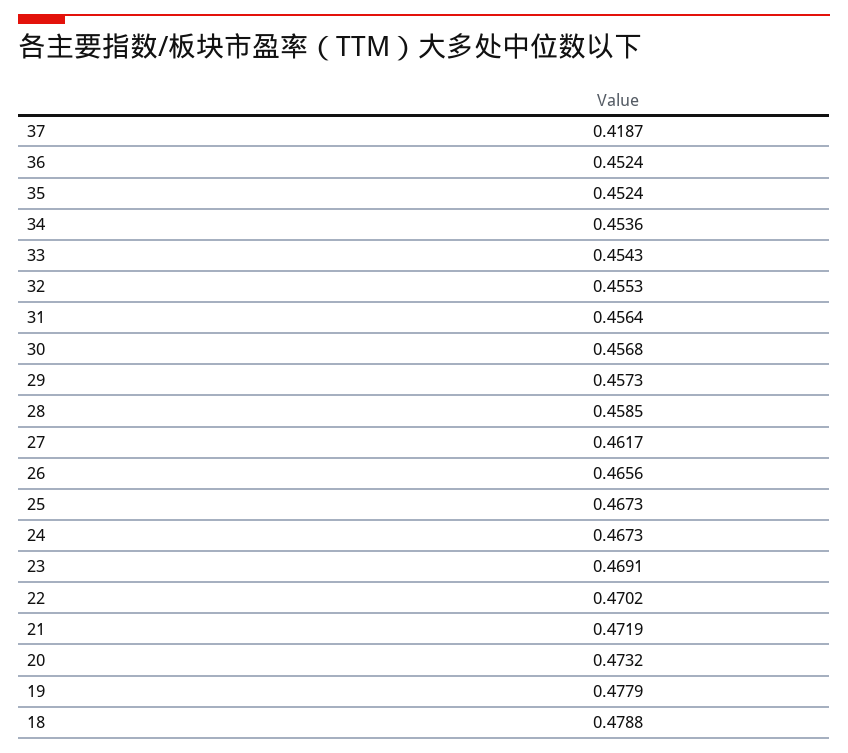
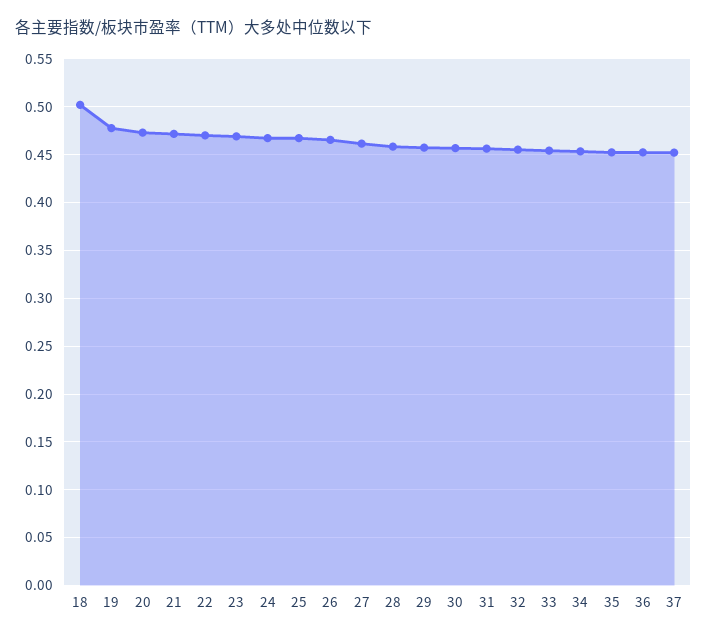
  {
-   "37": 0.4187,
+   "37": 0.45,
    "36": 0.4524,
    "35": 0.4524,
    "34": 0.4536,
    "33": 0.4543,
    "32": 0.4553,
    "31": 0.4564,
    "30": 0.4568,
    "29": 0.4573,
    "28": 0.4585,
    "27": 0.4617,
    "26": 0.4656,
    "25": 0.4673,
    "24": 0.4673,
    "23": 0.4691,
    "22": 0.4702,
    "21": 0.4719,
    "20": 0.4732,
    "19": 0.4779,
-   "18": 0.4788
+   "18": 0.5
  }

